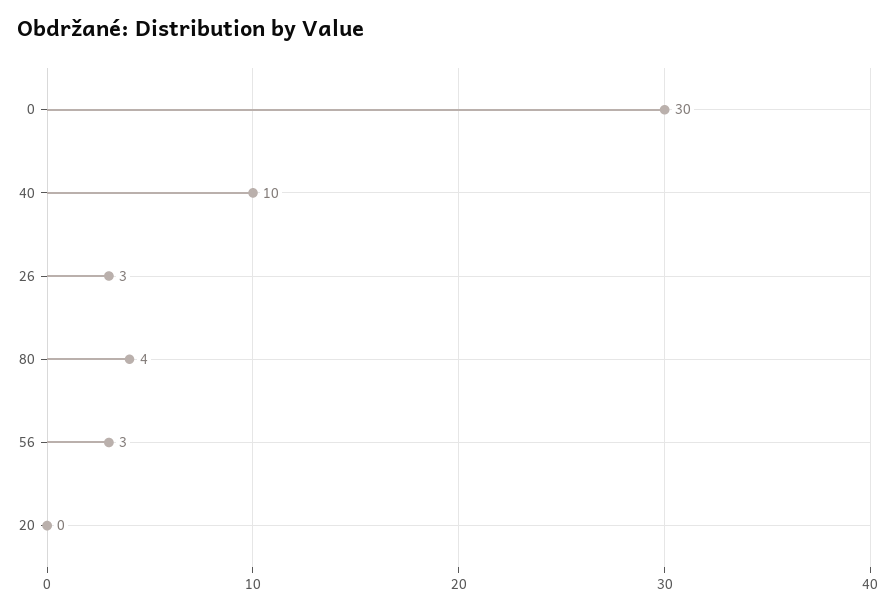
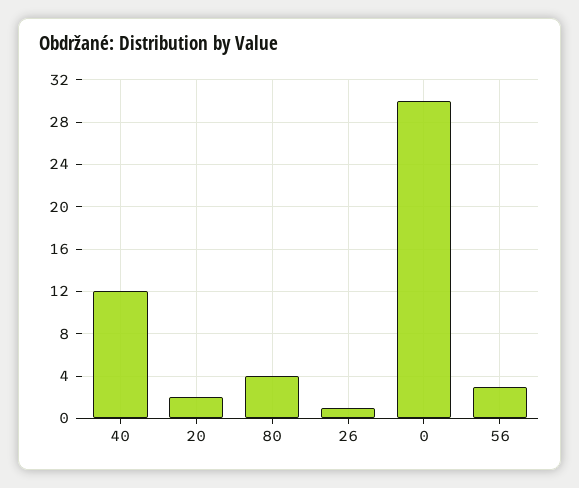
  {
    "0": 30,
-   "40": 10,
+   "40": 12,
-   "26": 3,
+   "26": 1,
    "80": 4,
    "56": 3,
-   "20": 0
+   "20": 2
  }

